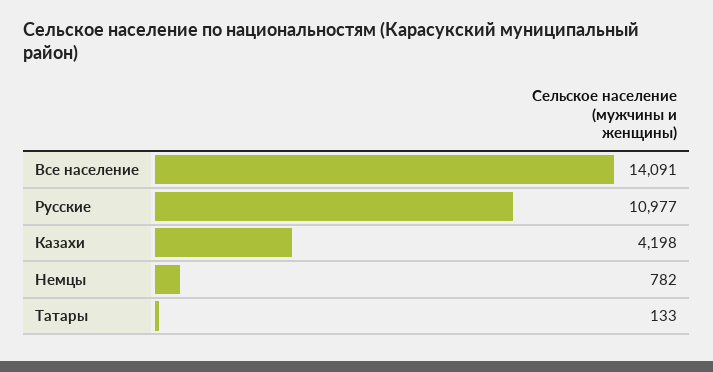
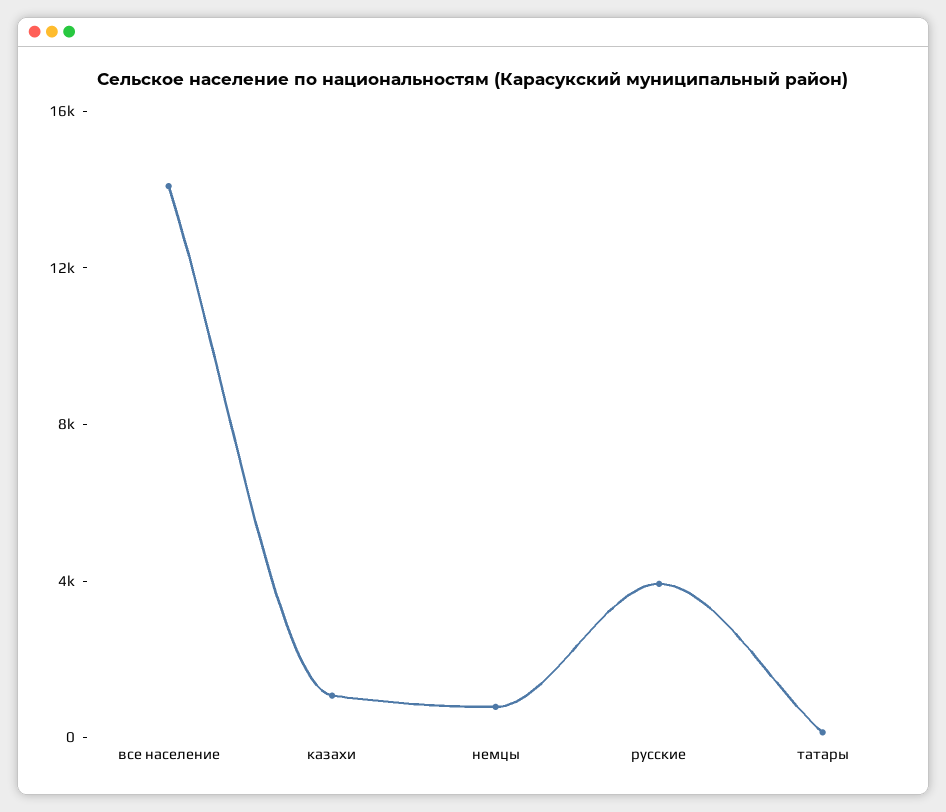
  {
    "Все население": 14091,
-   "Русские": 10977,
+   "Русские": 4000,
-   "Казахи": 4198,
+   "Казахи": 1000,
    "Немцы": 782,
    "Татары": 133
  }

